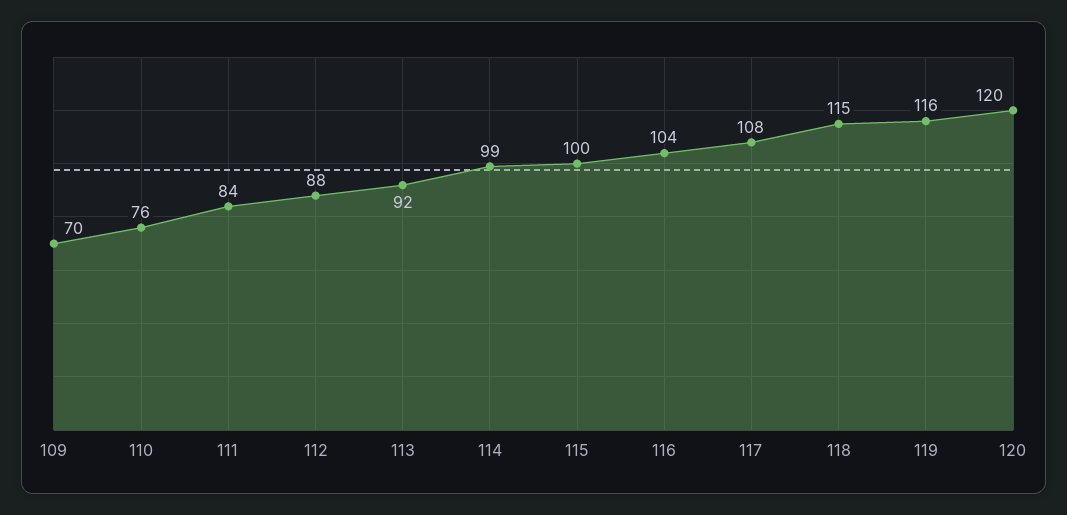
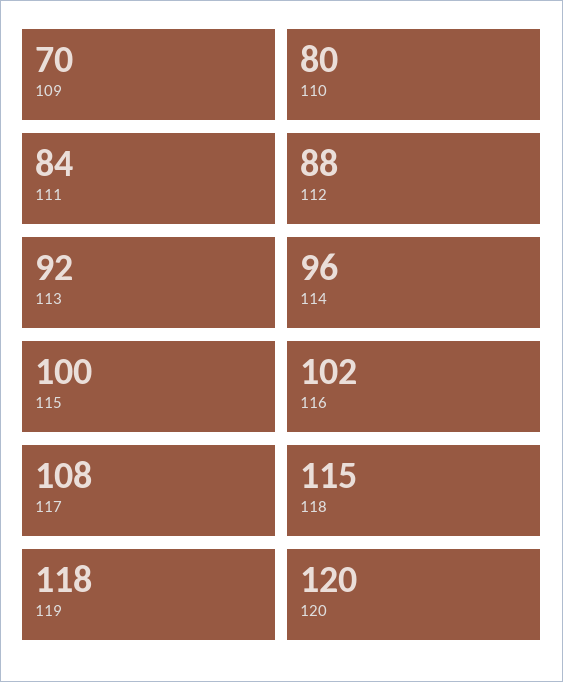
  {
    "109": 70,
-   "110": 76,
+   "110": 80,
    "111": 84,
    "112": 88,
    "113": 92,
-   "114": 99,
+   "114": 96,
    "115": 100,
-   "116": 104,
+   "116": 102,
    "117": 108,
    "118": 115,
-   "119": 116,
+   "119": 118,
    "120": 120
  }

